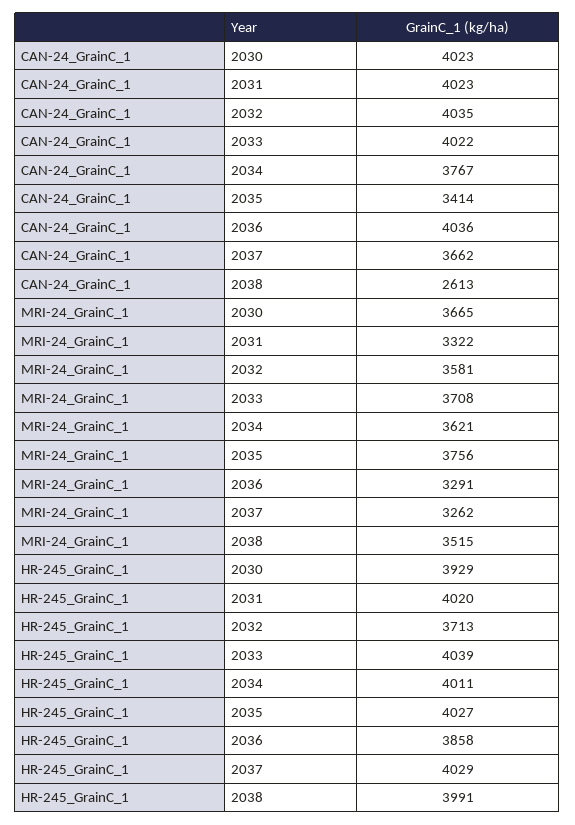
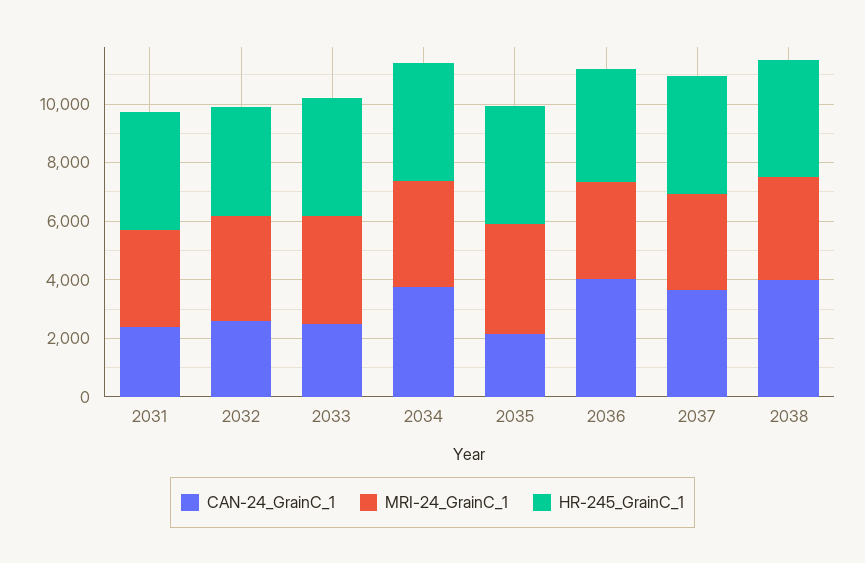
  {
    "CAN-24_GrainC_1": {
-     "2030": 4023,
-     "2031": 4023,
+     "2031": 2500,
-     "2032": 4035,
+     "2032": 2500,
-     "2033": 4022,
+     "2033": 2500,
      "2034": 3767,
-     "2035": 3414,
+     "2035": 2000,
      "2036": 4036,
      "2037": 3662,
-     "2038": 2613
+     "2038": 4000
    },
    "MRI-24_GrainC_1": {
-     "2030": 3665,
      "2031": 3322,
      "2032": 3581,
      "2033": 3708,
      "2034": 3621,
      "2035": 3756,
      "2036": 3291,
      "2037": 3262,
      "2038": 3515
    },
    "HR-245_GrainC_1": {
-     "2030": 3929,
      "2031": 4020,
      "2032": 3713,
      "2033": 4039,
      "2034": 4011,
      "2035": 4027,
      "2036": 3858,
      "2037": 4029,
      "2038": 3991
    }
  }

